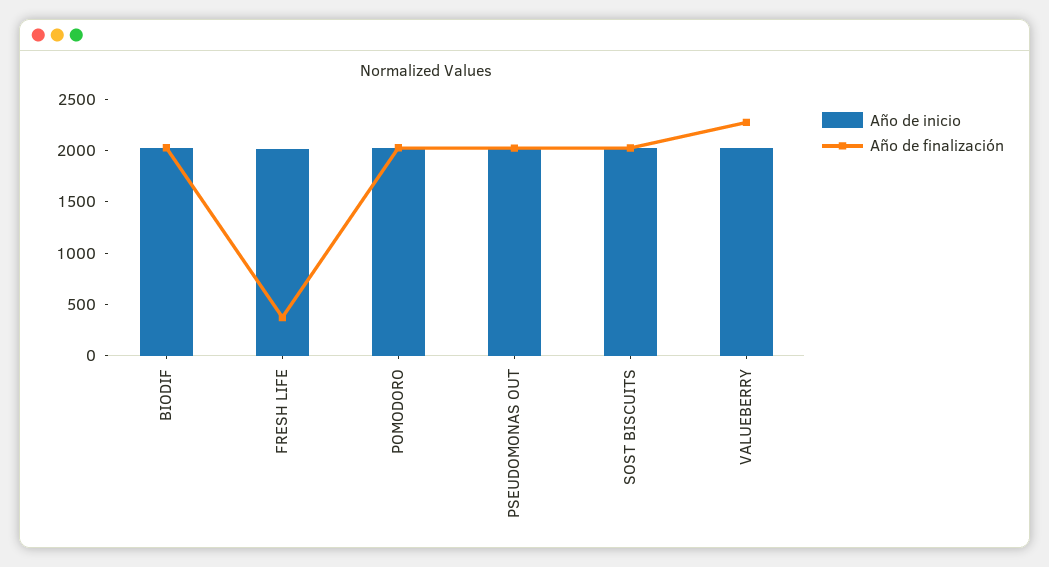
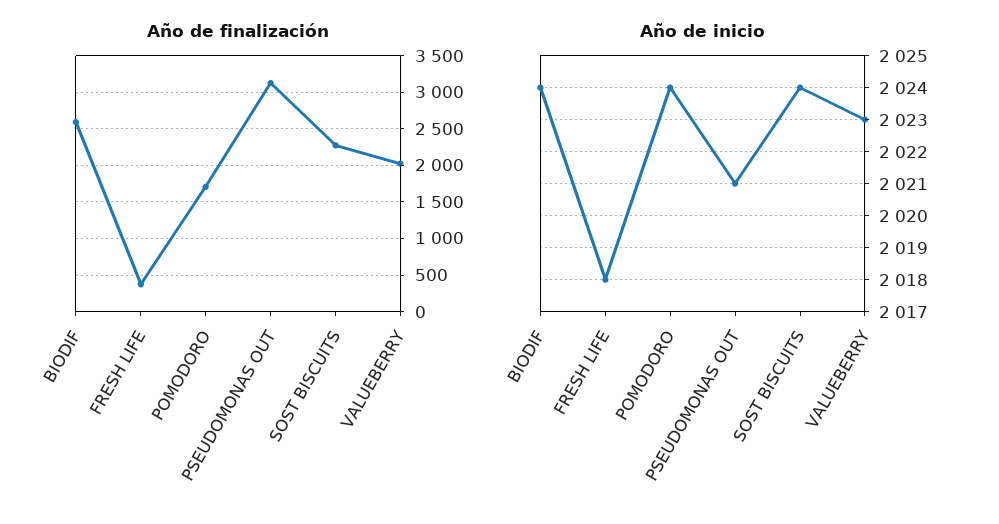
  {
    "Año de inicio": {
      "BIODIF": 2024,
      "FRESH LIFE": 2018,
      "POMODORO": 2024,
      "PSEUDOMONAS OUT": 2021,
      "SOST BISCUITS": 2024,
      "VALUEBERRY": 2023
    },
    "Año de finalización": {
-     "BIODIF": 2000,
+     "BIODIF": 2600,
      "FRESH LIFE": 400,
-     "POMODORO": 2000,
+     "POMODORO": 1700,
-     "PSEUDOMONAS OUT": 2000,
+     "PSEUDOMONAS OUT": 3100,
-     "SOST BISCUITS": 2000,
+     "SOST BISCUITS": 2300,
-     "VALUEBERRY": 2300
+     "VALUEBERRY": 2000
    }
  }

